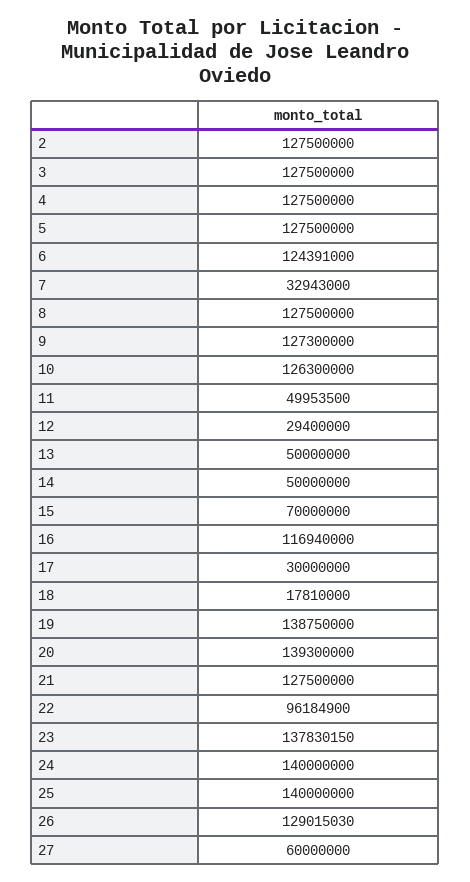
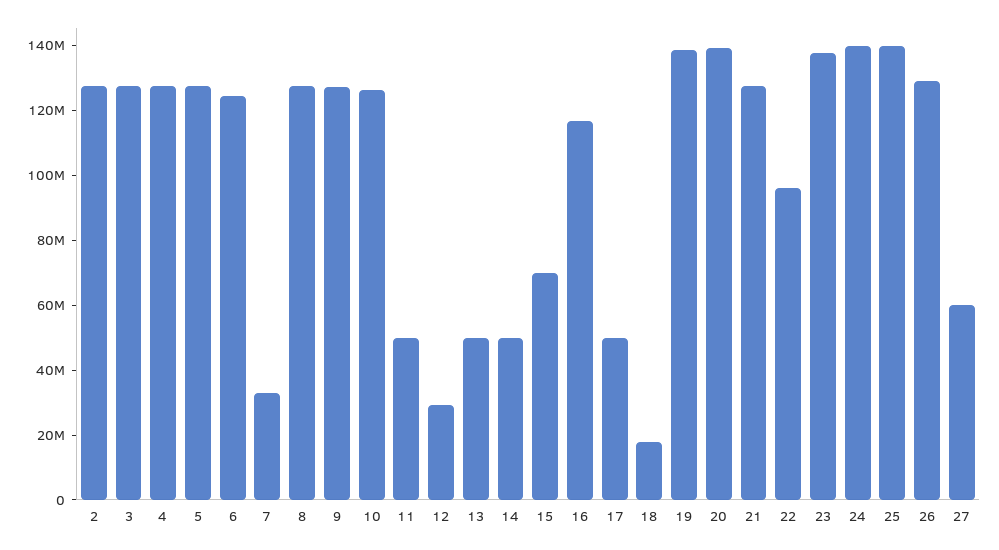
  {
    "2": 127500000,
    "3": 127500000,
    "4": 127500000,
    "5": 127500000,
    "6": 124391000,
    "7": 32943000,
    "8": 127500000,
    "9": 127300000,
    "10": 126300000,
    "11": 49953500,
    "12": 29400000,
    "13": 50000000,
    "14": 50000000,
    "15": 70000000,
    "16": 116940000,
-   "17": 30000000,
+   "17": 50000000,
    "18": 17810000,
    "19": 138750000,
    "20": 139300000,
    "21": 127500000,
    "22": 96184900,
    "23": 137830150,
    "24": 140000000,
    "25": 140000000,
    "26": 129015030,
    "27": 60000000
  }

